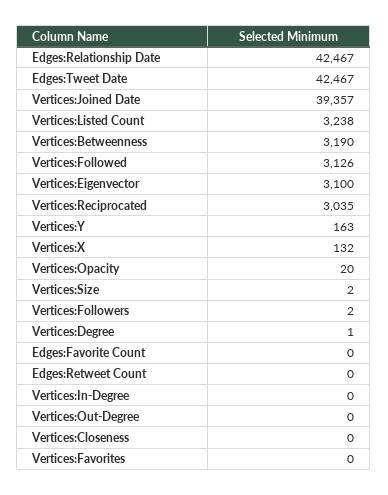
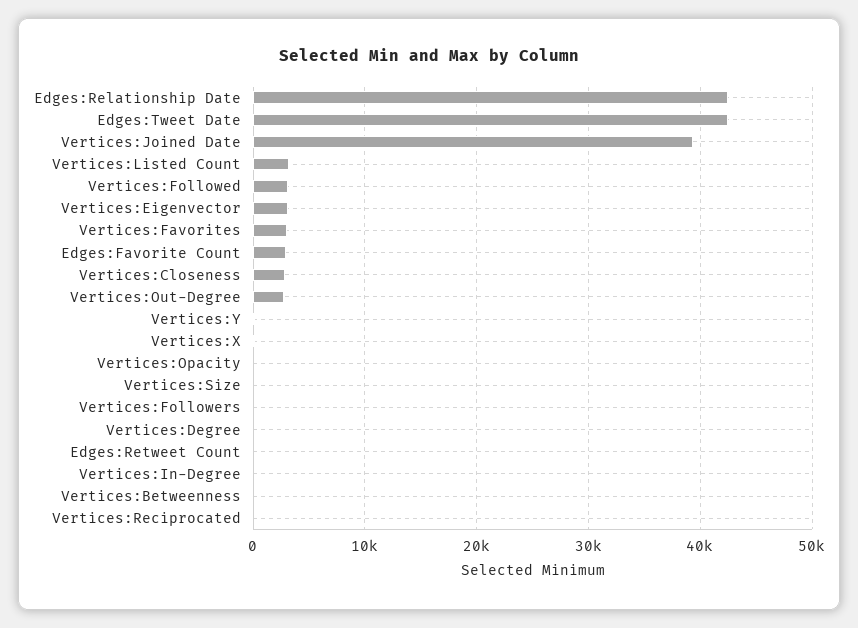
  {
    "Edges:Relationship Date": 42467,
    "Edges:Tweet Date": 42467,
    "Vertices:Joined Date": 39357,
    "Vertices:Listed Count": 3238,
-   "Vertices:Betweenness": 3190,
+   "Vertices:Betweenness": 0,
    "Vertices:Followed": 3126,
    "Vertices:Eigenvector": 3100,
-   "Vertices:Reciprocated": 3035,
+   "Vertices:Reciprocated": 0,
    "Vertices:Y": 163,
    "Vertices:X": 132,
    "Vertices:Opacity": 20,
    "Vertices:Size": 2,
    "Vertices:Followers": 2,
    "Vertices:Degree": 1,
-   "Edges:Favorite Count": 0,
+   "Edges:Favorite Count": 3000,
    "Edges:Retweet Count": 0,
    "Vertices:In-Degree": 0,
-   "Vertices:Out-Degree": 0,
+   "Vertices:Out-Degree": 3000,
-   "Vertices:Closeness": 0,
+   "Vertices:Closeness": 3000,
-   "Vertices:Favorites": 0
+   "Vertices:Favorites": 3000
  }

